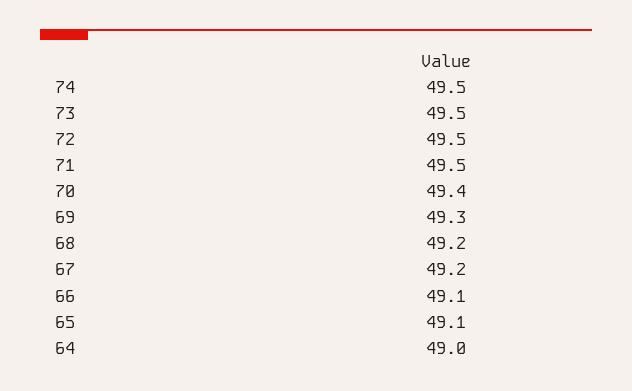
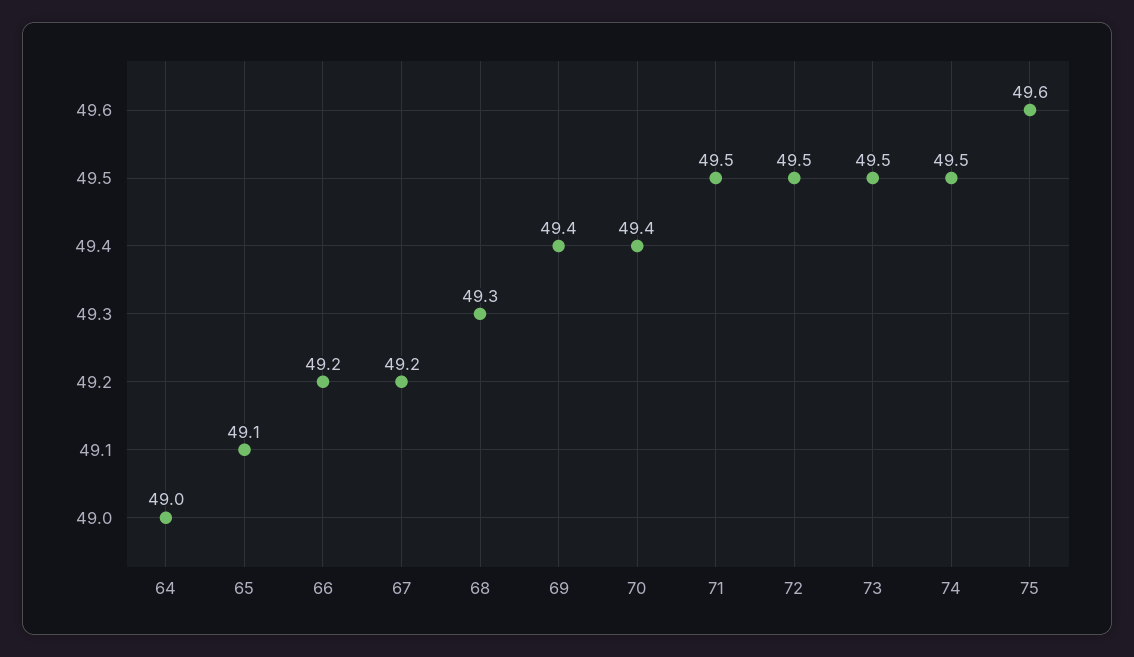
  {
    "74": 49.5,
    "73": 49.5,
    "72": 49.5,
    "71": 49.5,
    "70": 49.4,
-   "69": 49.3,
+   "69": 49.4,
-   "68": 49.2,
+   "68": 49.3,
    "67": 49.2,
-   "66": 49.1,
+   "66": 49.2,
    "65": 49.1,
-   "64": 49
+   "64": 49,
+   "75": 49.6
  }

